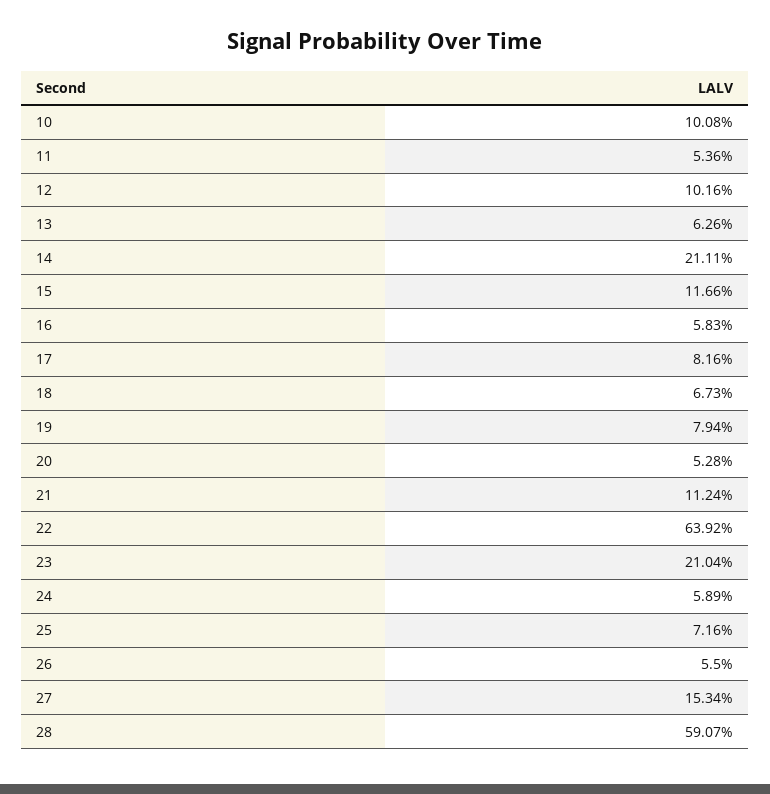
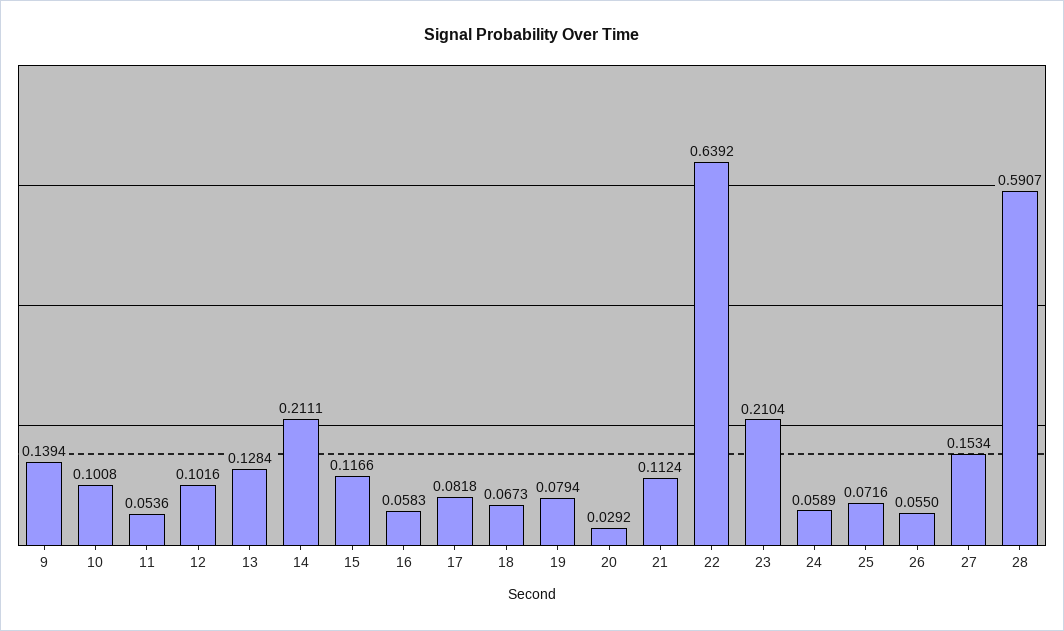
  {
    "10": 0.1008,
    "11": 0.0536,
    "12": 0.1016,
-   "13": 0.0626,
+   "13": 0.1284,
    "14": 0.2111,
    "15": 0.1166,
    "16": 0.0583,
-   "17": 0.0816,
+   "17": 0.0818,
    "18": 0.0673,
    "19": 0.0794,
-   "20": 0.0528,
+   "20": 0.0292,
    "21": 0.1124,
    "22": 0.6392,
    "23": 0.2104,
    "24": 0.0589,
    "25": 0.0716,
    "26": 0.055,
    "27": 0.1534,
-   "28": 0.5907
+   "28": 0.5907,
+   "9": 0.1394
  }

